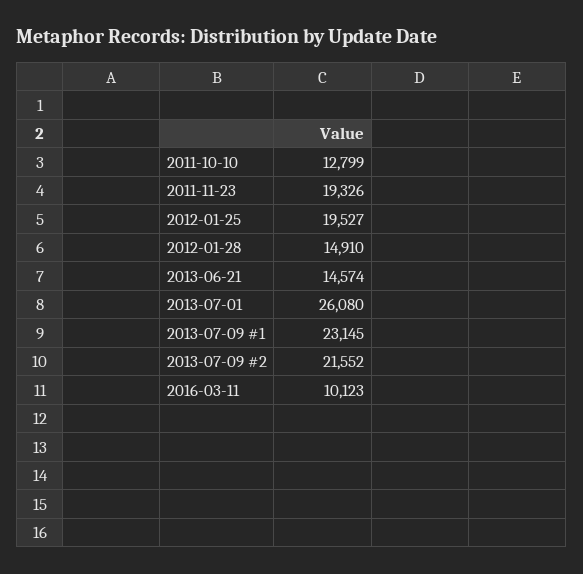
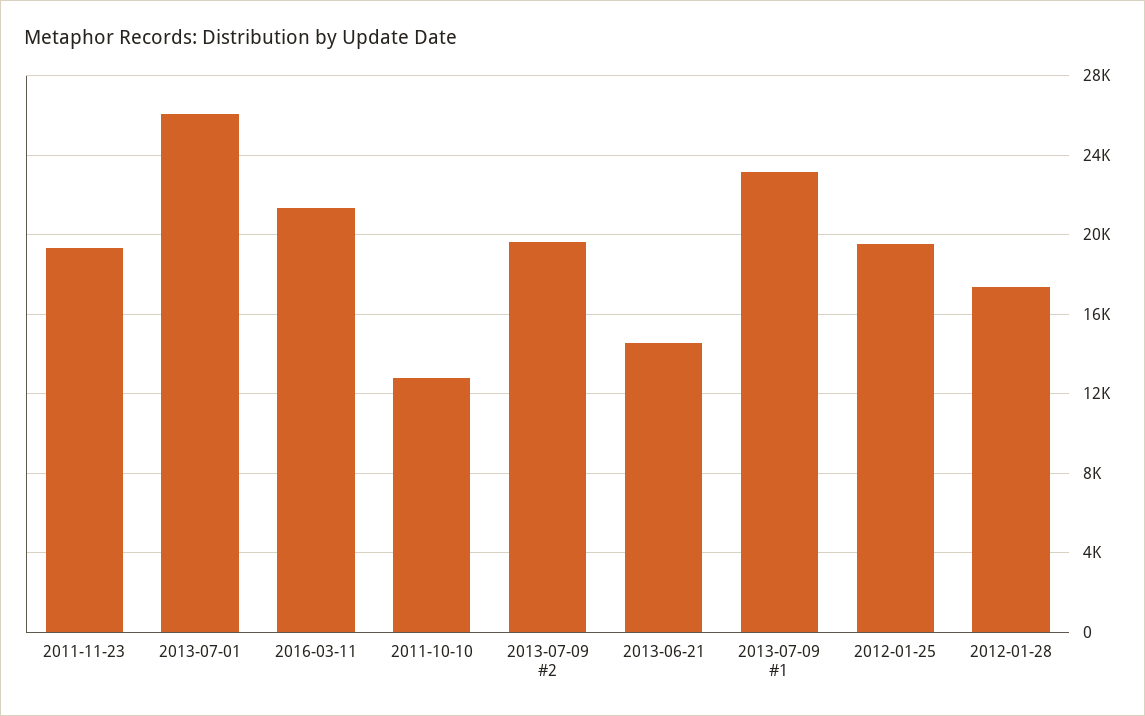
  {
    "2011-10-10": 12799,
    "2011-11-23": 19326,
    "2012-01-25": 19527,
-   "2012-01-28": 14910,
+   "2012-01-28": 17500,
    "2013-06-21": 14574,
    "2013-07-01": 26080,
    "2013-07-09 #1": 23145,
-   "2013-07-09 #2": 21552,
+   "2013-07-09 #2": 19500,
-   "2016-03-11": 10123
+   "2016-03-11": 21500
  }

